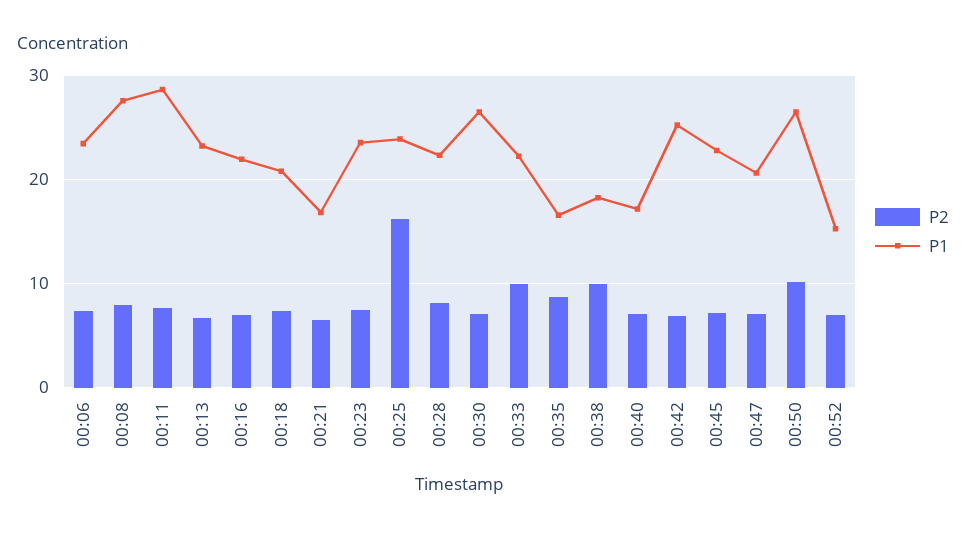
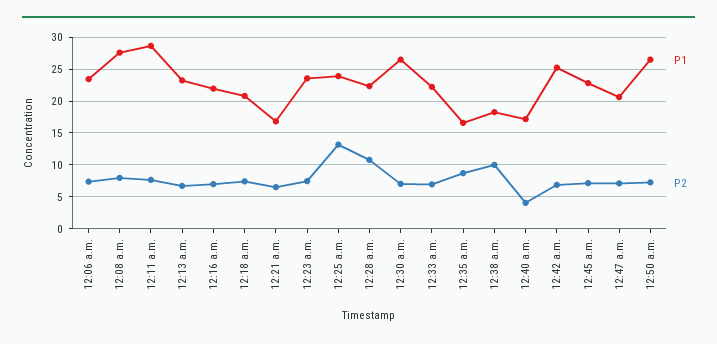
  {
    "P2": {
      "00:06": 7,
      "00:08": 8,
      "00:11": 8,
      "00:13": 7,
      "00:16": 7,
      "00:18": 7,
      "00:21": 7,
      "00:23": 7,
-     "00:25": 16,
+     "00:25": 13,
-     "00:28": 8,
+     "00:28": 11,
      "00:30": 7,
-     "00:33": 10,
+     "00:33": 7,
      "00:35": 9,
      "00:38": 10,
-     "00:40": 7,
+     "00:40": 4,
      "00:42": 7,
      "00:45": 7,
      "00:47": 7,
-     "00:50": 10,
+     "00:50": 7
-     "00:52": 7
    },
    "P1": {
      "00:06": 23,
      "00:08": 28,
      "00:11": 29,
      "00:13": 23,
      "00:16": 22,
      "00:18": 21,
      "00:21": 17,
      "00:23": 24,
      "00:25": 24,
      "00:28": 22,
      "00:30": 26,
      "00:33": 22,
      "00:35": 17,
      "00:38": 18,
      "00:40": 17,
      "00:42": 25,
      "00:45": 23,
      "00:47": 21,
-     "00:50": 26,
+     "00:50": 26
-     "00:52": 15
    }
  }

